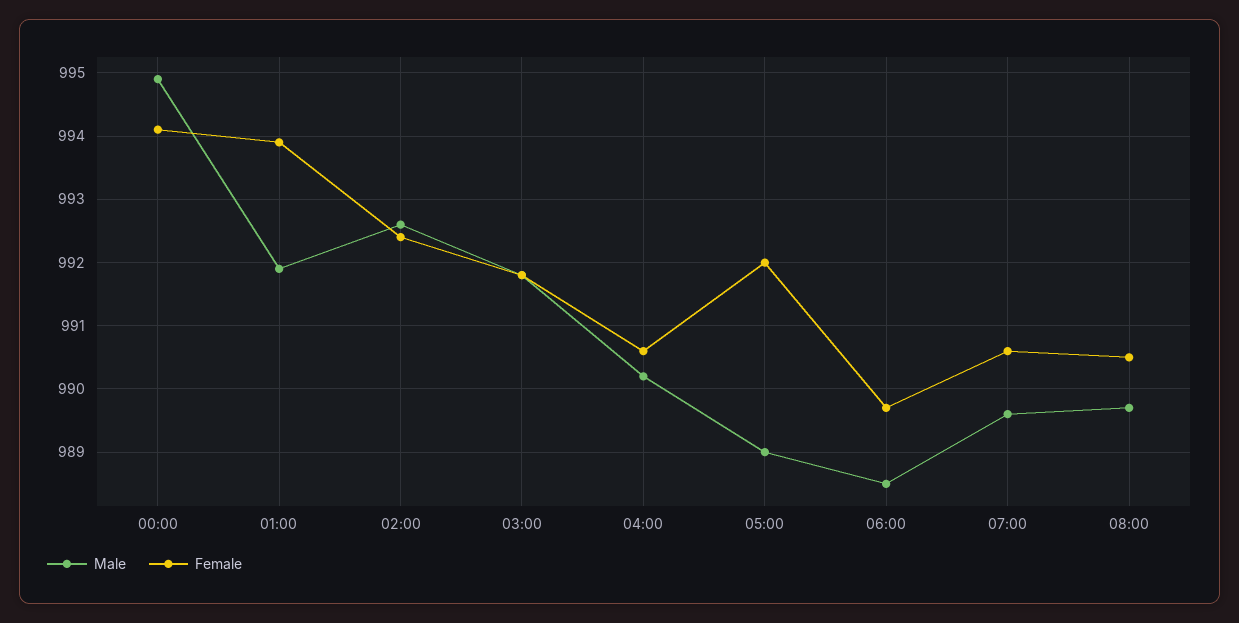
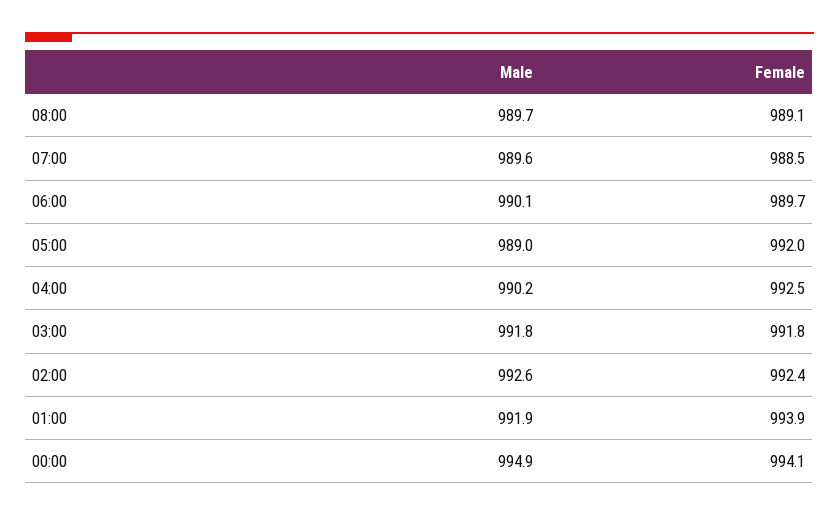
  {
    "Male": {
      "00:00": 994.9,
      "01:00": 991.9,
      "02:00": 992.6,
      "03:00": 991.8,
      "04:00": 990.2,
      "05:00": 989,
-     "06:00": 988.5,
+     "06:00": 990.1,
      "07:00": 989.6,
      "08:00": 989.7
    },
    "Female": {
      "00:00": 994.1,
      "01:00": 993.9,
      "02:00": 992.4,
      "03:00": 991.8,
-     "04:00": 990.6,
+     "04:00": 992.5,
      "05:00": 992,
      "06:00": 989.7,
-     "07:00": 990.6,
+     "07:00": 988.5,
-     "08:00": 990.5
+     "08:00": 989.1
    }
  }

